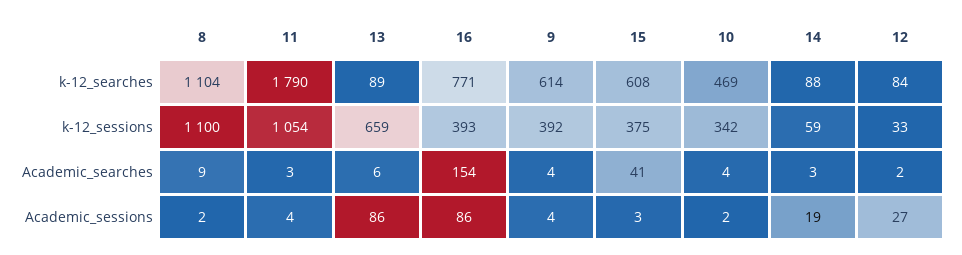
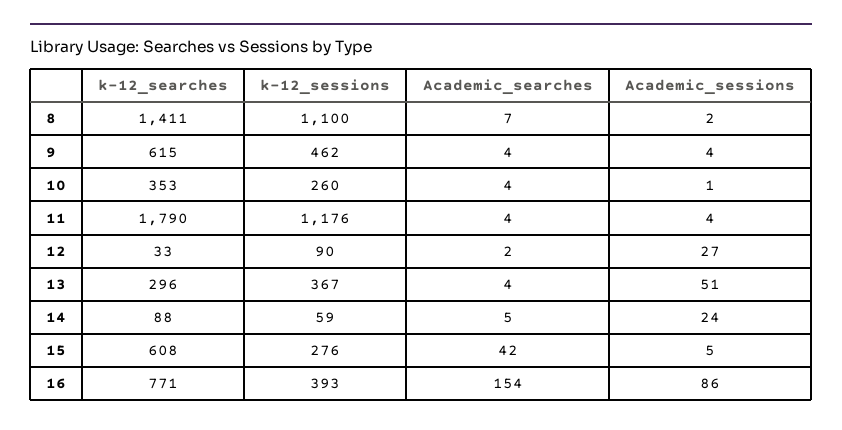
  {
    "8": {
-     "k-12_searches": 1104,
+     "k-12_searches": 1411,
      "k-12_sessions": 1100,
-     "Academic_searches": 9,
+     "Academic_searches": 7,
      "Academic_sessions": 2
    },
    "11": {
      "k-12_searches": 1790,
-     "k-12_sessions": 1054,
+     "k-12_sessions": 1176,
-     "Academic_searches": 3,
+     "Academic_searches": 4,
      "Academic_sessions": 4
    },
    "13": {
-     "k-12_searches": 89,
+     "k-12_searches": 296,
-     "k-12_sessions": 659,
+     "k-12_sessions": 367,
-     "Academic_searches": 6,
+     "Academic_searches": 4,
-     "Academic_sessions": 86
+     "Academic_sessions": 51
    },
    "16": {
      "k-12_searches": 771,
      "k-12_sessions": 393,
      "Academic_searches": 154,
      "Academic_sessions": 86
    },
    "9": {
-     "k-12_searches": 614,
+     "k-12_searches": 615,
-     "k-12_sessions": 392,
+     "k-12_sessions": 462,
      "Academic_searches": 4,
      "Academic_sessions": 4
    },
    "15": {
      "k-12_searches": 608,
-     "k-12_sessions": 375,
+     "k-12_sessions": 276,
-     "Academic_searches": 41,
+     "Academic_searches": 42,
-     "Academic_sessions": 3
+     "Academic_sessions": 5
    },
    "10": {
-     "k-12_searches": 469,
+     "k-12_searches": 353,
-     "k-12_sessions": 342,
+     "k-12_sessions": 260,
      "Academic_searches": 4,
-     "Academic_sessions": 2
+     "Academic_sessions": 1
    },
    "14": {
      "k-12_searches": 88,
      "k-12_sessions": 59,
-     "Academic_searches": 3,
+     "Academic_searches": 5,
-     "Academic_sessions": 19
+     "Academic_sessions": 24
    },
    "12": {
-     "k-12_searches": 84,
+     "k-12_searches": 33,
-     "k-12_sessions": 33,
+     "k-12_sessions": 90,
      "Academic_searches": 2,
      "Academic_sessions": 27
    }
  }

